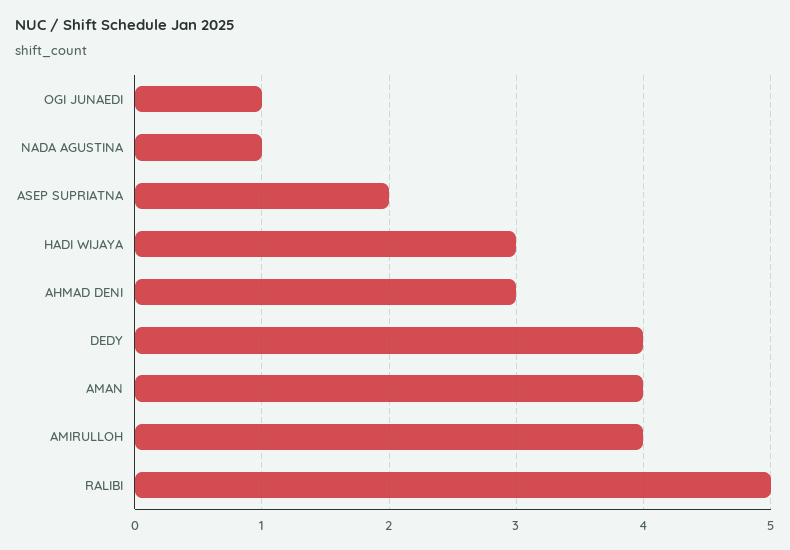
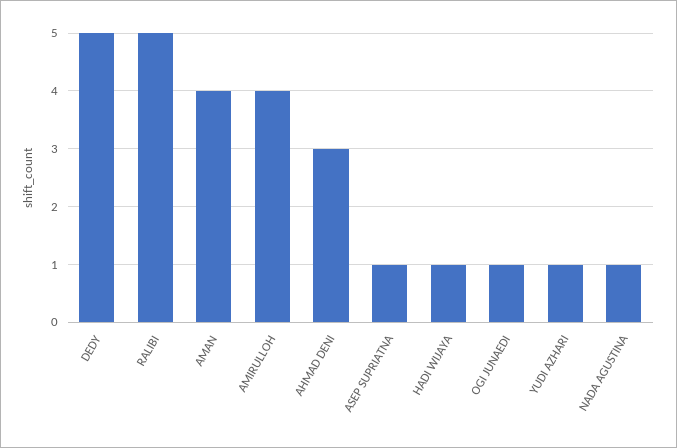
  {
    "OGI JUNAEDI": 1,
    "NADA AGUSTINA": 1,
-   "ASEP SUPRIATNA": 2,
+   "ASEP SUPRIATNA": 1,
-   "HADI WIJAYA": 3,
+   "HADI WIJAYA": 1,
    "AHMAD DENI": 3,
-   "DEDY": 4,
+   "DEDY": 5,
    "AMAN": 4,
    "AMIRULLOH": 4,
-   "RALIBI": 5
+   "RALIBI": 5,
+   "YUDI AZHARI": 1
  }

